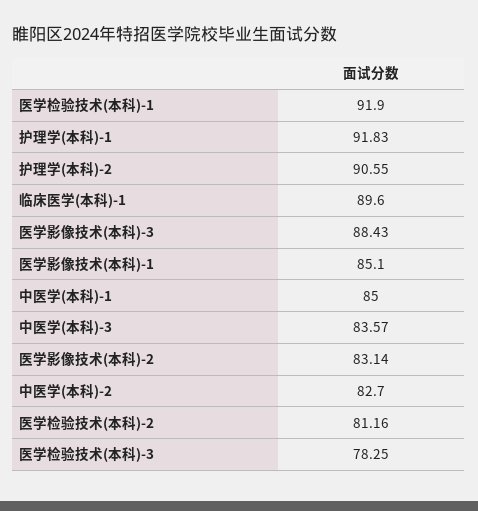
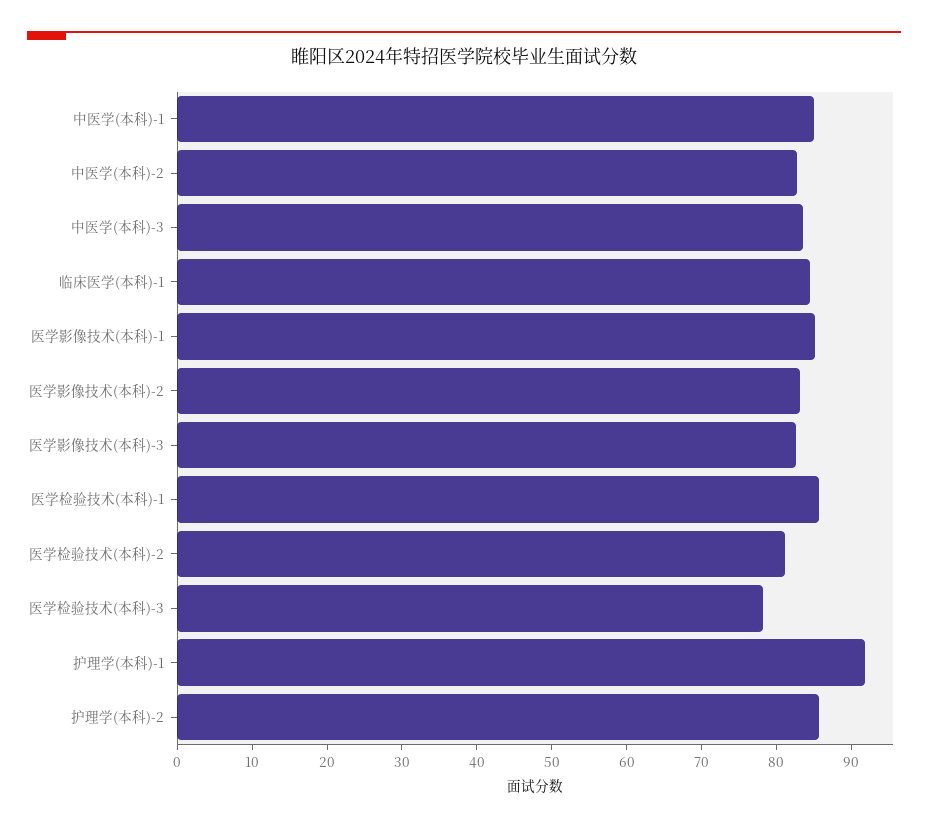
  {
-   "医学检验技术(本科)-1": 91.9,
+   "医学检验技术(本科)-1": 86,
    "护理学(本科)-1": 91.83,
-   "护理学(本科)-2": 90.55,
+   "护理学(本科)-2": 86,
-   "临床医学(本科)-1": 89.6,
+   "临床医学(本科)-1": 84,
-   "医学影像技术(本科)-3": 88.43,
+   "医学影像技术(本科)-3": 82,
    "医学影像技术(本科)-1": 85.1,
    "中医学(本科)-1": 85,
    "中医学(本科)-3": 83.57,
    "医学影像技术(本科)-2": 83.14,
    "中医学(本科)-2": 82.7,
    "医学检验技术(本科)-2": 81.16,
    "医学检验技术(本科)-3": 78.25
  }

